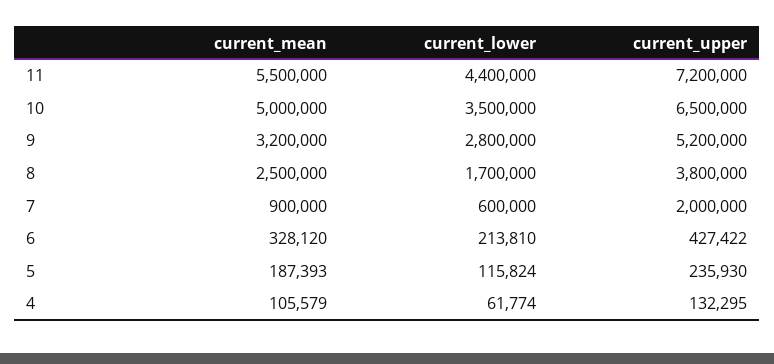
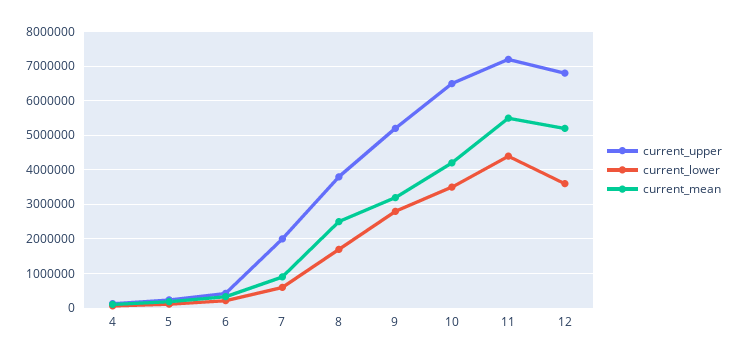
  {
    "current_mean": {
      "11": 5500000,
-     "10": 5000000,
+     "10": 4200000,
      "9": 3200000,
      "8": 2500000,
      "7": 900000,
      "6": 328120,
      "5": 187393,
-     "4": 105579
+     "4": 105579,
+     "12": 5200000
    },
    "current_lower": {
      "11": 4400000,
      "10": 3500000,
      "9": 2800000,
      "8": 1700000,
      "7": 600000,
      "6": 213810,
      "5": 115824,
-     "4": 61774
+     "4": 61774,
+     "12": 3600000
    },
    "current_upper": {
      "11": 7200000,
      "10": 6500000,
      "9": 5200000,
      "8": 3800000,
      "7": 2000000,
      "6": 427422,
      "5": 235930,
-     "4": 132295
+     "4": 132295,
+     "12": 6800000
    }
  }

